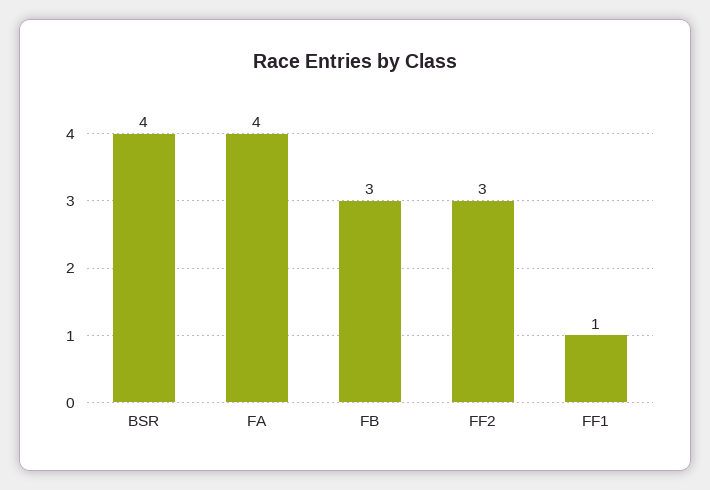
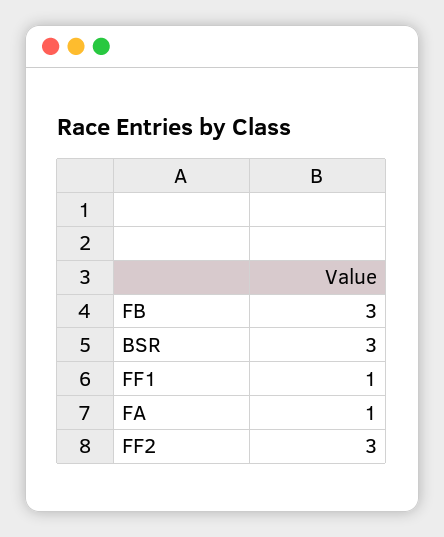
  {
-   "BSR": 4,
+   "BSR": 3,
-   "FA": 4,
+   "FA": 1,
    "FB": 3,
    "FF2": 3,
    "FF1": 1
  }

